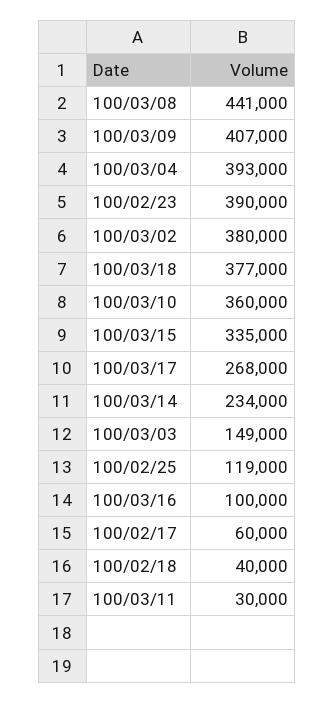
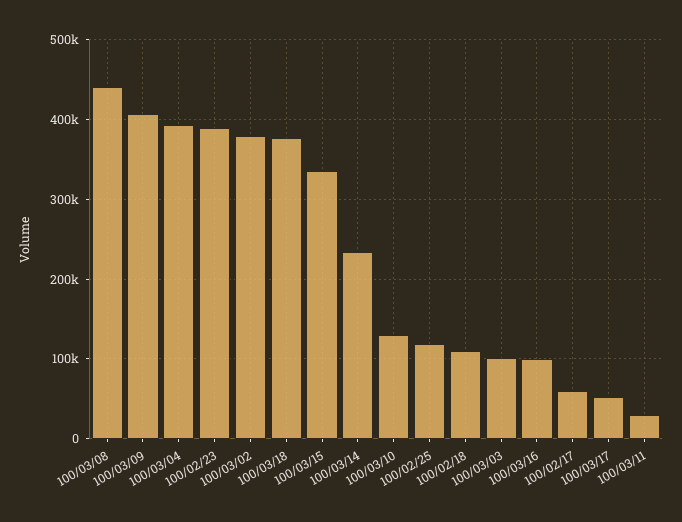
  {
    "100/03/08": 441000,
    "100/03/09": 407000,
    "100/03/04": 393000,
    "100/02/23": 390000,
    "100/03/02": 380000,
    "100/03/18": 377000,
-   "100/03/10": 360000,
+   "100/03/10": 130000,
    "100/03/15": 335000,
-   "100/03/17": 268000,
+   "100/03/17": 50000,
    "100/03/14": 234000,
-   "100/03/03": 149000,
+   "100/03/03": 100000,
    "100/02/25": 119000,
    "100/03/16": 100000,
    "100/02/17": 60000,
-   "100/02/18": 40000,
+   "100/02/18": 110000,
    "100/03/11": 30000
  }

